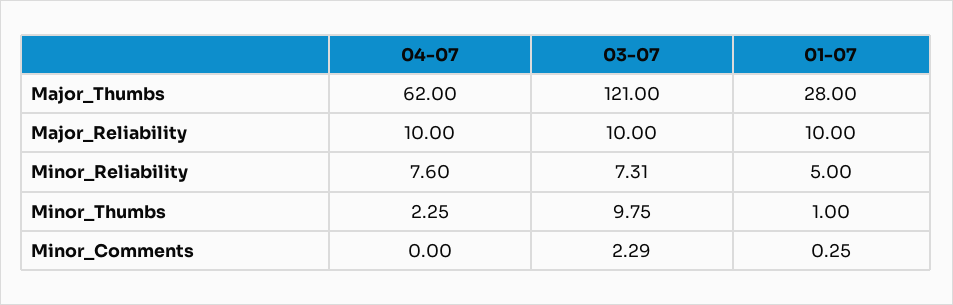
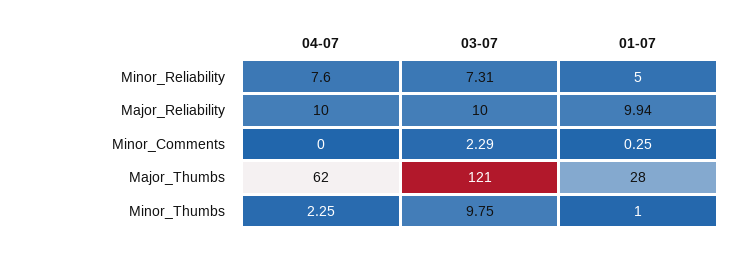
  {
    "04-07": {
      "Major_Thumbs": 62,
      "Major_Reliability": 10,
      "Minor_Reliability": 7.6,
      "Minor_Thumbs": 2.25,
      "Minor_Comments": 0
    },
    "03-07": {
      "Major_Thumbs": 121,
      "Major_Reliability": 10,
      "Minor_Reliability": 7.31,
      "Minor_Thumbs": 9.75,
      "Minor_Comments": 2.29
    },
    "01-07": {
      "Major_Thumbs": 28,
-     "Major_Reliability": 10,
+     "Major_Reliability": 9.94,
      "Minor_Reliability": 5,
      "Minor_Thumbs": 1,
      "Minor_Comments": 0.25
    }
  }

